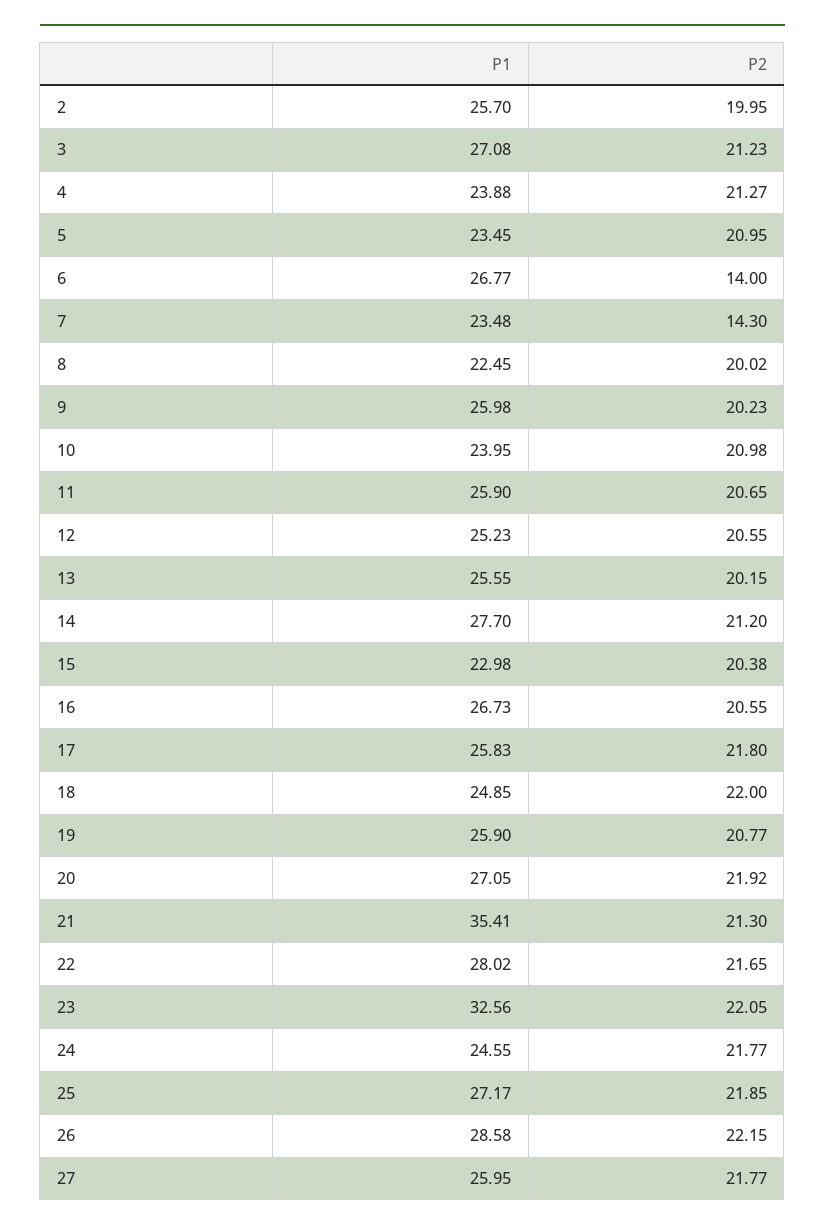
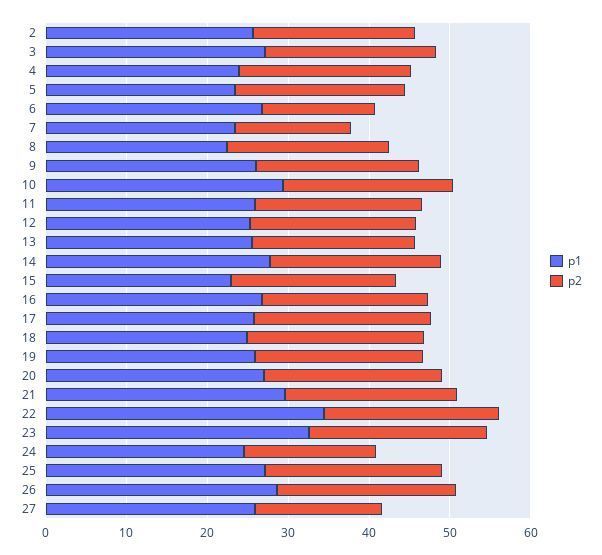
  {
    "P1": {
      "2": 25.7,
      "3": 27.08,
      "4": 23.88,
      "5": 23.45,
      "6": 26.77,
      "7": 23.48,
      "8": 22.45,
      "9": 25.98,
-     "10": 23.95,
+     "10": 30,
      "11": 25.9,
      "12": 25.23,
      "13": 25.55,
      "14": 27.7,
      "15": 22.98,
      "16": 26.73,
      "17": 25.83,
      "18": 24.85,
      "19": 25.9,
      "20": 27.05,
-     "21": 35.41,
+     "21": 30,
-     "22": 28.02,
+     "22": 34,
      "23": 32.56,
      "24": 24.55,
      "25": 27.17,
      "26": 28.58,
      "27": 25.95
    },
    "P2": {
      "2": 19.95,
      "3": 21.23,
      "4": 21.27,
      "5": 20.95,
      "6": 14,
      "7": 14.3,
      "8": 20.02,
      "9": 20.23,
      "10": 20.98,
      "11": 20.65,
      "12": 20.55,
      "13": 20.15,
      "14": 21.2,
      "15": 20.38,
      "16": 20.55,
      "17": 21.8,
      "18": 22,
      "19": 20.77,
      "20": 21.92,
      "21": 21.3,
      "22": 21.65,
      "23": 22.05,
-     "24": 21.77,
+     "24": 16,
      "25": 21.85,
      "26": 22.15,
-     "27": 21.77
+     "27": 16
    }
  }

